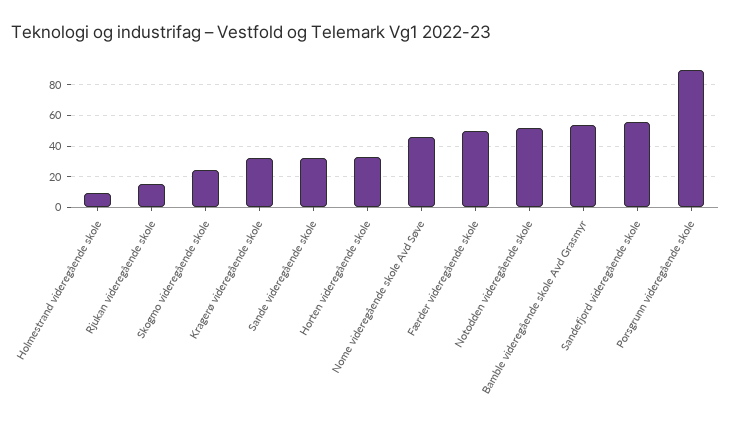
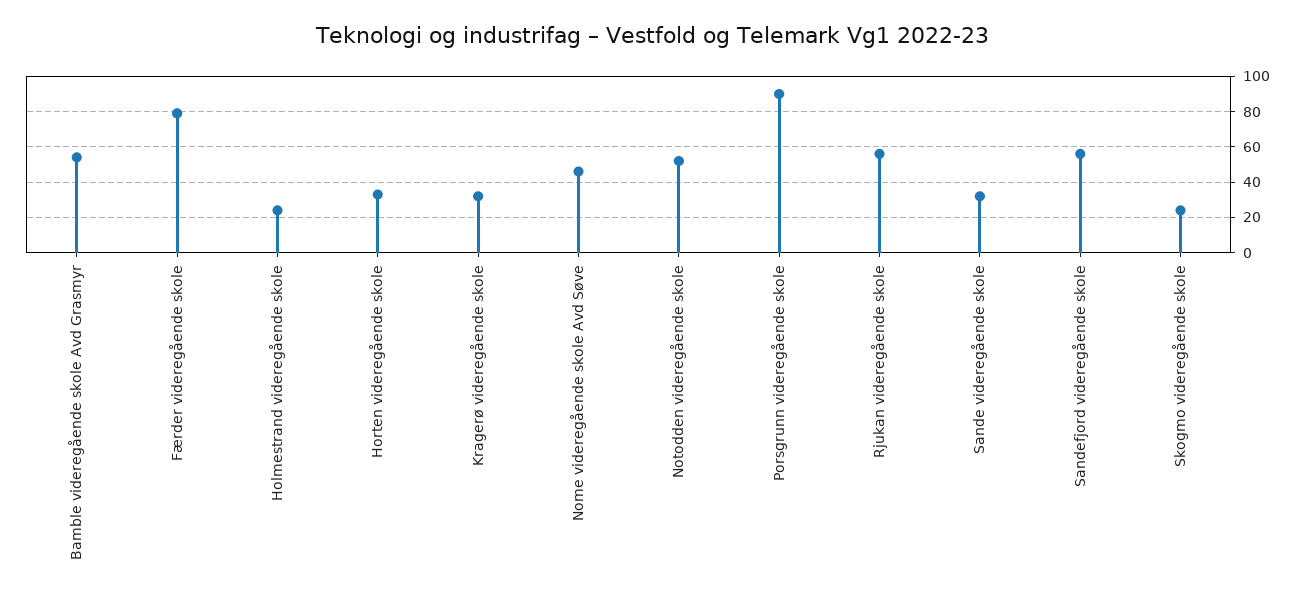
  {
-   "Holmestrand videregående skole": 10,
+   "Holmestrand videregående skole": 25,
-   "Rjukan videregående skole": 15,
+   "Rjukan videregående skole": 55,
    "Skogmo videregående skole": 25,
    "Kragerø videregående skole": 30,
    "Sande videregående skole": 30,
    "Horten videregående skole": 35,
    "Nome videregående skole Avd Søve": 45,
-   "Færder videregående skole": 50,
+   "Færder videregående skole": 80,
    "Notodden videregående skole": 50,
    "Bamble videregående skole Avd Grasmyr": 55,
    "Sandefjord videregående skole": 55,
    "Porsgrunn videregående skole": 90
  }

